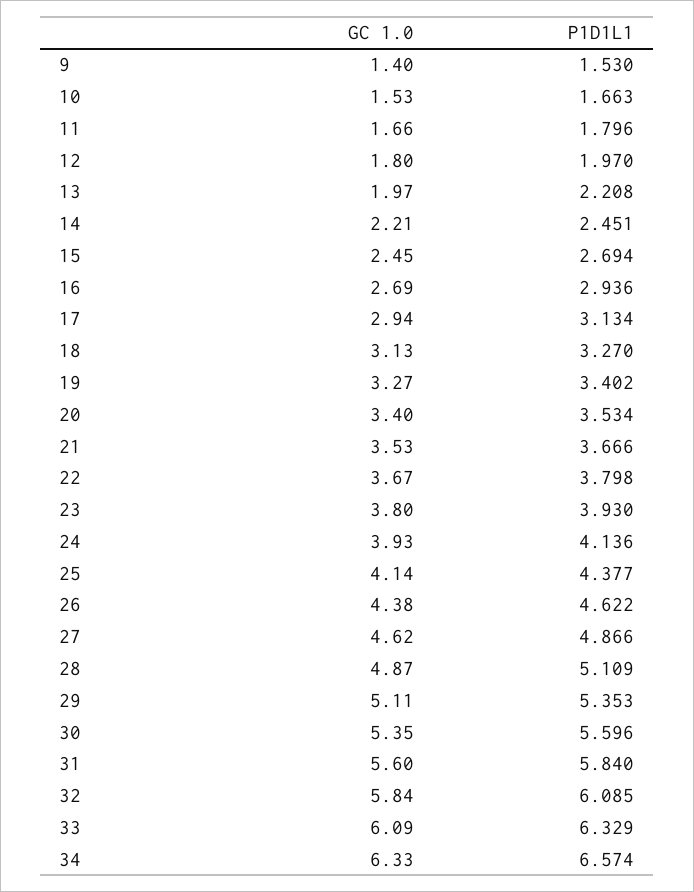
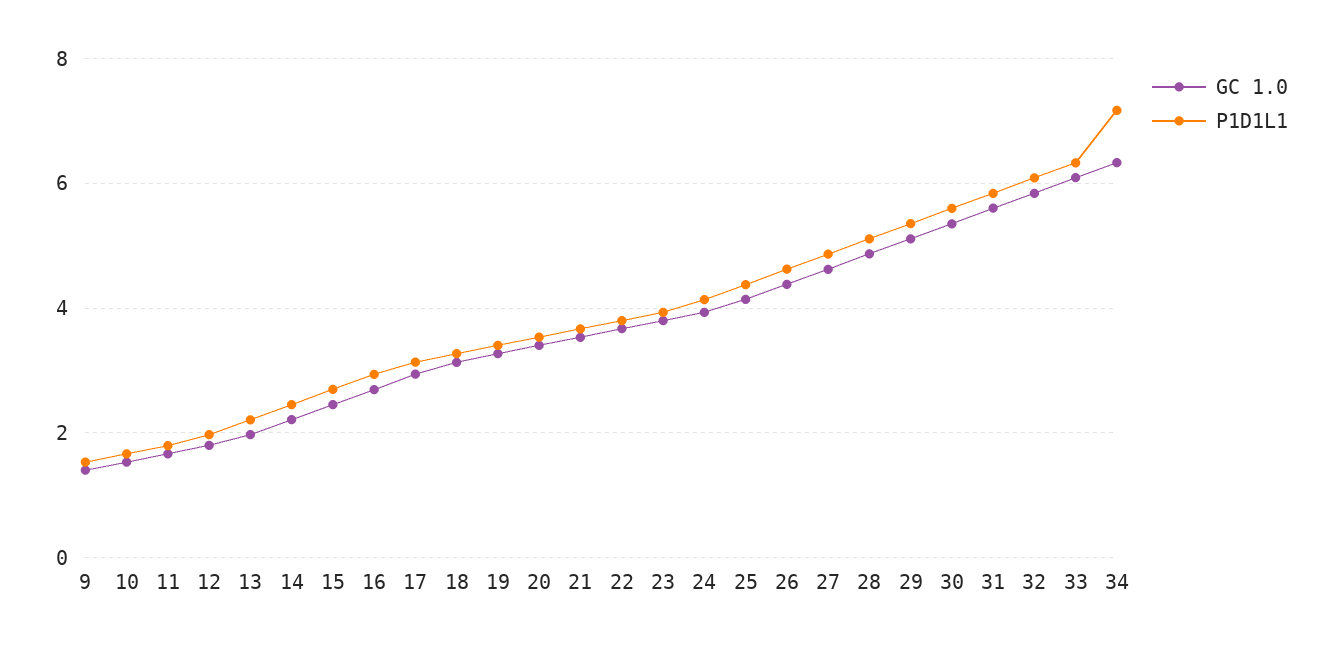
  {
    "GC 1.0": {
      "9": 1.4,
      "10": 1.53,
      "11": 1.66,
      "12": 1.8,
      "13": 1.97,
      "14": 2.21,
      "15": 2.45,
      "16": 2.69,
      "17": 2.94,
      "18": 3.13,
      "19": 3.27,
      "20": 3.4,
      "21": 3.53,
      "22": 3.67,
      "23": 3.8,
      "24": 3.93,
      "25": 4.14,
      "26": 4.38,
      "27": 4.62,
      "28": 4.87,
      "29": 5.11,
      "30": 5.35,
      "31": 5.6,
      "32": 5.84,
      "33": 6.09,
      "34": 6.33
    },
    "P1D1L1": {
      "9": 1.53,
      "10": 1.663,
      "11": 1.796,
      "12": 1.97,
      "13": 2.208,
      "14": 2.451,
      "15": 2.694,
      "16": 2.936,
      "17": 3.134,
      "18": 3.27,
      "19": 3.402,
      "20": 3.534,
      "21": 3.666,
      "22": 3.798,
      "23": 3.93,
      "24": 4.136,
      "25": 4.377,
      "26": 4.622,
      "27": 4.866,
      "28": 5.109,
      "29": 5.353,
      "30": 5.596,
      "31": 5.84,
      "32": 6.085,
      "33": 6.329,
-     "34": 6.574
+     "34": 7.2
    }
  }

